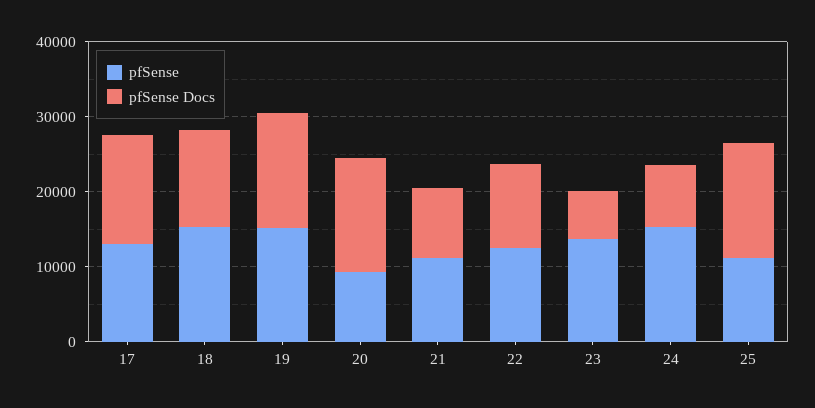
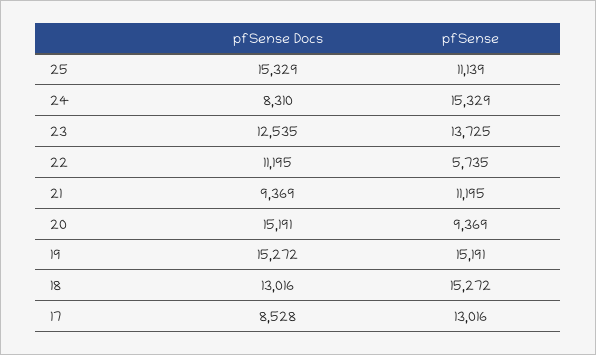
  {
    "pfSense": {
      "17": 13016,
      "18": 15272,
      "19": 15191,
      "20": 9369,
      "21": 11195,
-     "22": 12000,
+     "22": 5735,
      "23": 13725,
      "24": 15329,
      "25": 11139
    },
    "pfSense Docs": {
-     "17": 14000,
+     "17": 8528,
      "18": 13016,
      "19": 15272,
      "20": 15191,
      "21": 9369,
      "22": 11195,
-     "23": 6000,
+     "23": 12535,
      "24": 8310,
      "25": 15329
    }
  }

